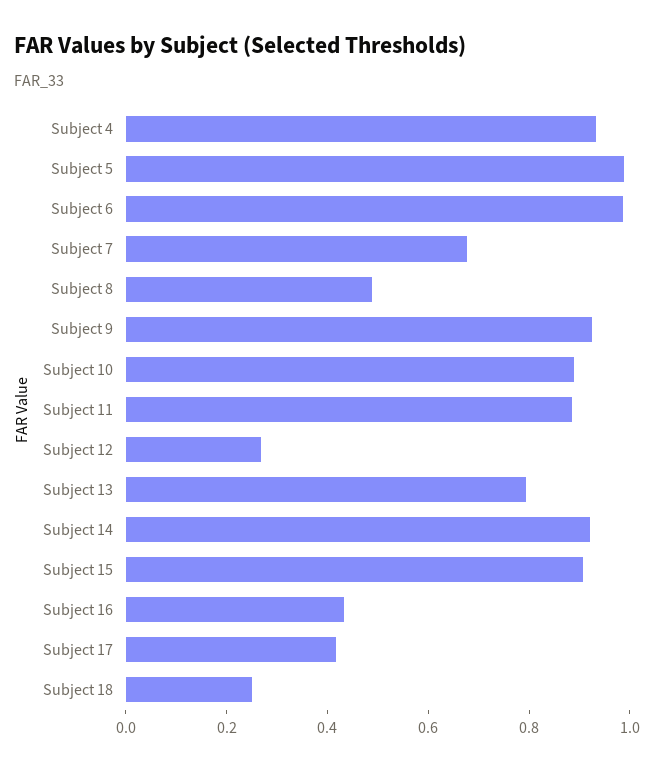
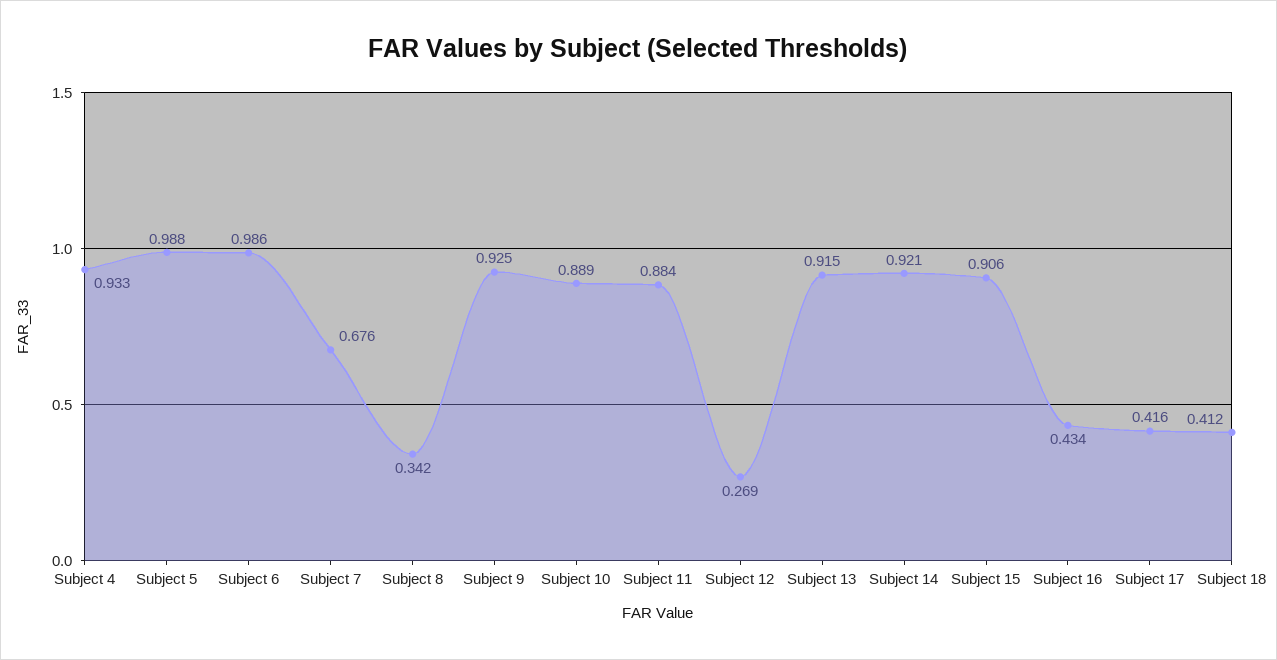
  {
    "Subject 4": 0.933,
    "Subject 5": 0.988,
    "Subject 6": 0.986,
    "Subject 7": 0.676,
-   "Subject 8": 0.5,
+   "Subject 8": 0.342,
    "Subject 9": 0.925,
    "Subject 10": 0.889,
    "Subject 11": 0.884,
    "Subject 12": 0.269,
-   "Subject 13": 0.8,
+   "Subject 13": 0.915,
    "Subject 14": 0.921,
    "Subject 15": 0.906,
    "Subject 16": 0.434,
    "Subject 17": 0.416,
-   "Subject 18": 0.25
+   "Subject 18": 0.412
  }

